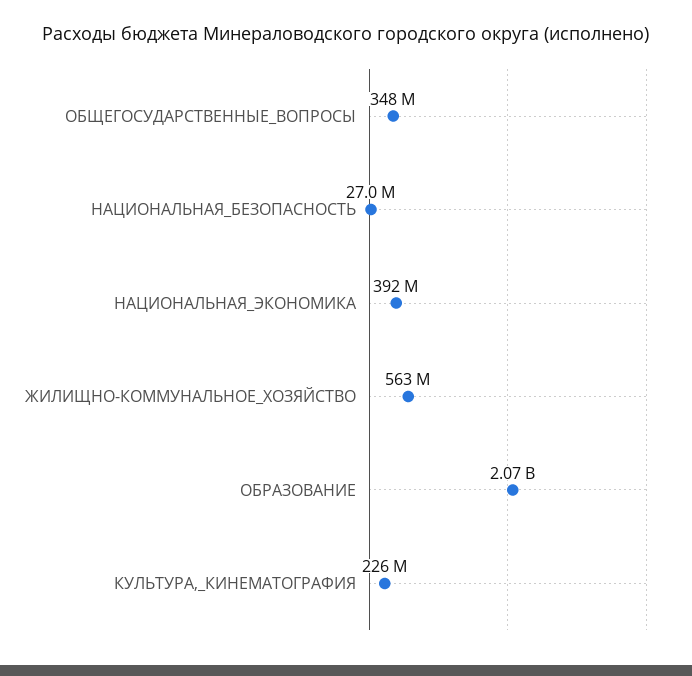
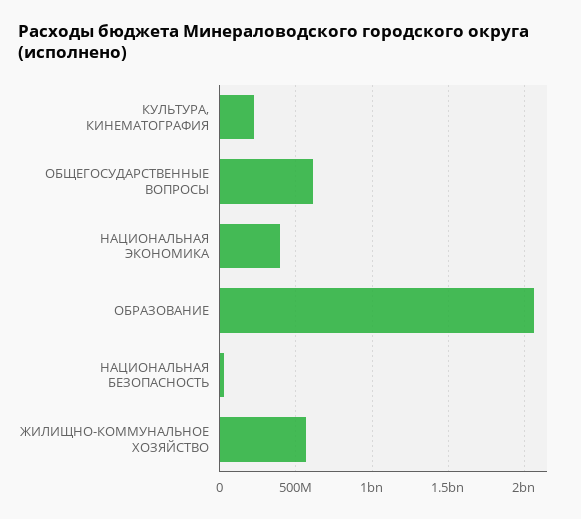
  {
-   "ОБЩЕГОСУДАРСТВЕННЫЕ_ВОПРОСЫ": 348000000,
+   "ОБЩЕГОСУДАРСТВЕННЫЕ_ВОПРОСЫ": 600000000,
    "НАЦИОНАЛЬНАЯ_БЕЗОПАСНОСТЬ": 27000000,
    "НАЦИОНАЛЬНАЯ_ЭКОНОМИКА": 392000000,
    "ЖИЛИЩНО-КОММУНАЛЬНОЕ_ХОЗЯЙСТВО": 563000000,
    "ОБРАЗОВАНИЕ": 2070000000,
    "КУЛЬТУРА,_КИНЕМАТОГРАФИЯ": 226000000
  }

